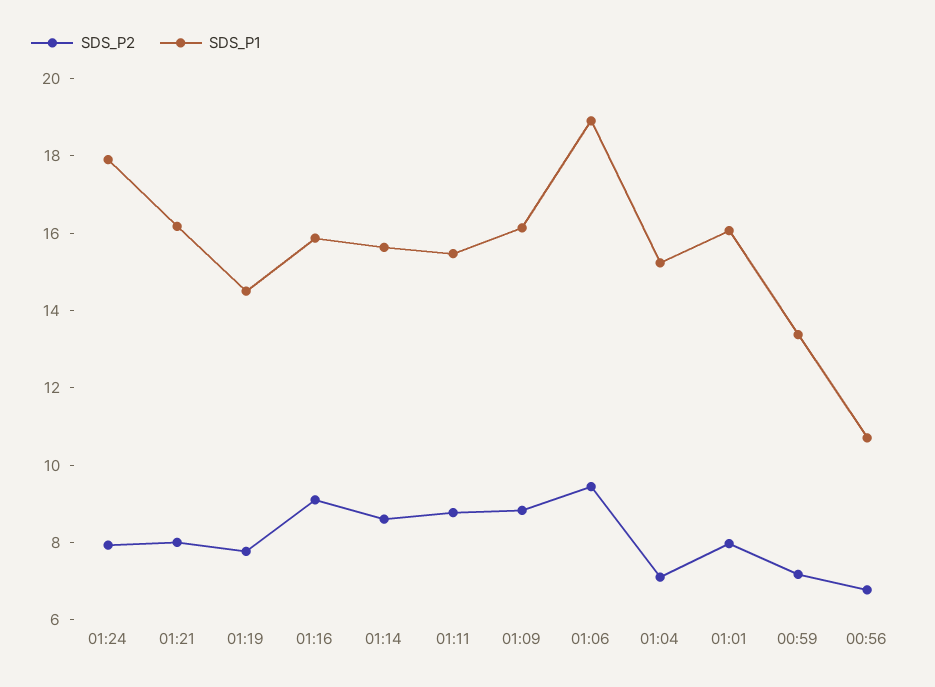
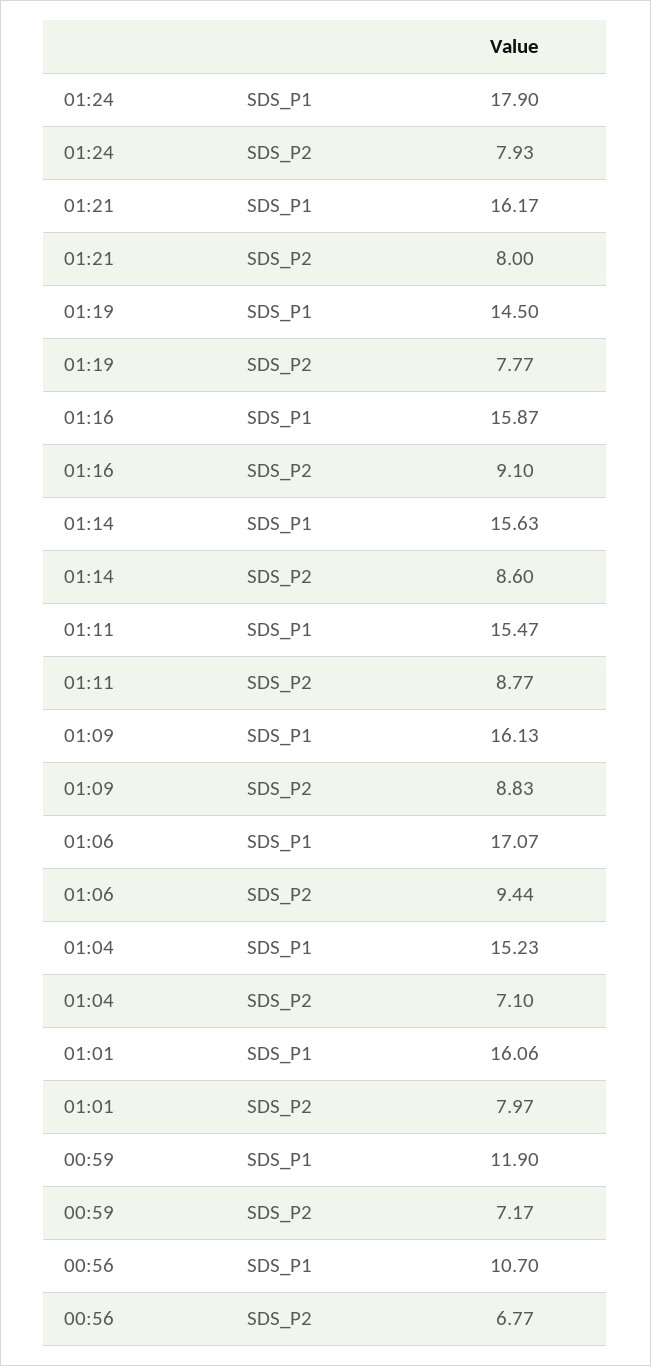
  {
    "SDS_P2": {
      "01:24": 7.93,
      "01:21": 8,
      "01:19": 7.77,
      "01:16": 9.1,
      "01:14": 8.6,
      "01:11": 8.77,
      "01:09": 8.83,
      "01:06": 9.44,
      "01:04": 7.1,
      "01:01": 7.97,
      "00:59": 7.17,
      "00:56": 6.77
    },
    "SDS_P1": {
      "01:24": 17.9,
      "01:21": 16.17,
      "01:19": 14.5,
      "01:16": 15.87,
      "01:14": 15.63,
      "01:11": 15.47,
      "01:09": 16.13,
-     "01:06": 19,
+     "01:06": 17.07,
      "01:04": 15.23,
      "01:01": 16.06,
-     "00:59": 13.5,
+     "00:59": 11.9,
      "00:56": 10.7
    }
  }

